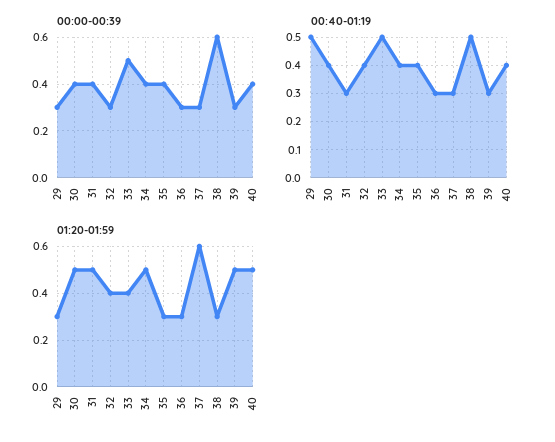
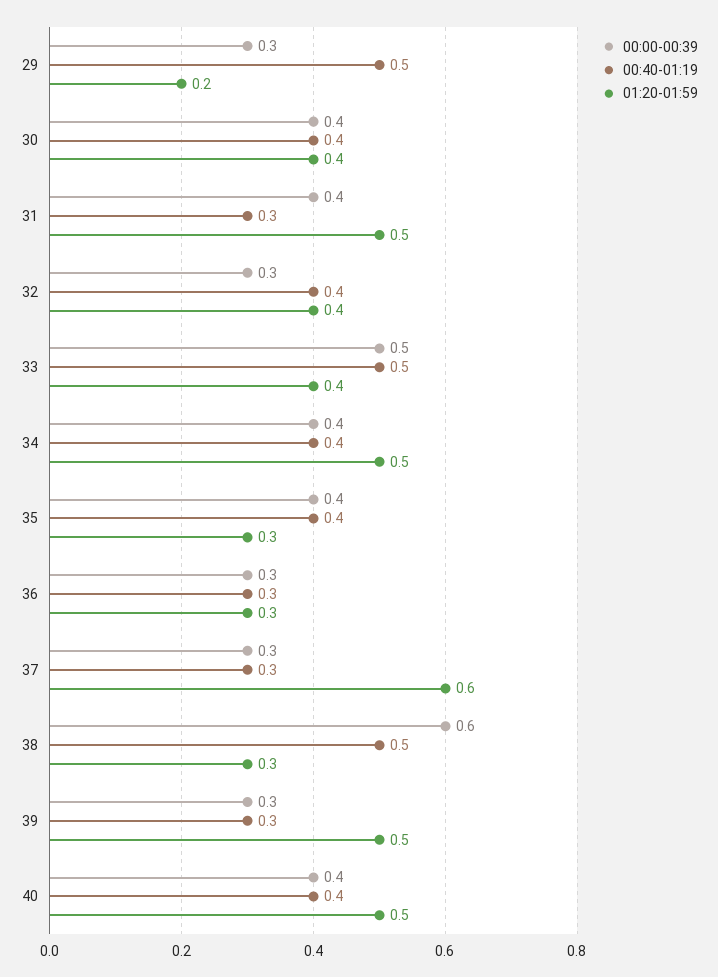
  {
    "00:00-00:39": {
      "29": 0.3,
      "30": 0.4,
      "31": 0.4,
      "32": 0.3,
      "33": 0.5,
      "34": 0.4,
      "35": 0.4,
      "36": 0.3,
      "37": 0.3,
      "38": 0.6,
      "39": 0.3,
      "40": 0.4
    },
    "00:40-01:19": {
      "29": 0.5,
      "30": 0.4,
      "31": 0.3,
      "32": 0.4,
      "33": 0.5,
      "34": 0.4,
      "35": 0.4,
      "36": 0.3,
      "37": 0.3,
      "38": 0.5,
      "39": 0.3,
      "40": 0.4
    },
    "01:20-01:59": {
-     "29": 0.3,
+     "29": 0.2,
-     "30": 0.5,
+     "30": 0.4,
      "31": 0.5,
      "32": 0.4,
      "33": 0.4,
      "34": 0.5,
      "35": 0.3,
      "36": 0.3,
      "37": 0.6,
      "38": 0.3,
      "39": 0.5,
      "40": 0.5
    }
  }

